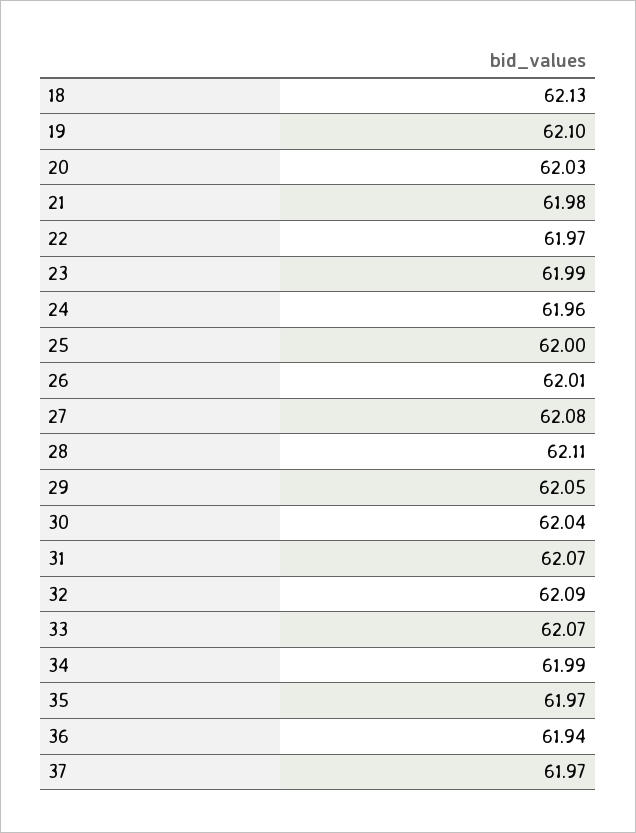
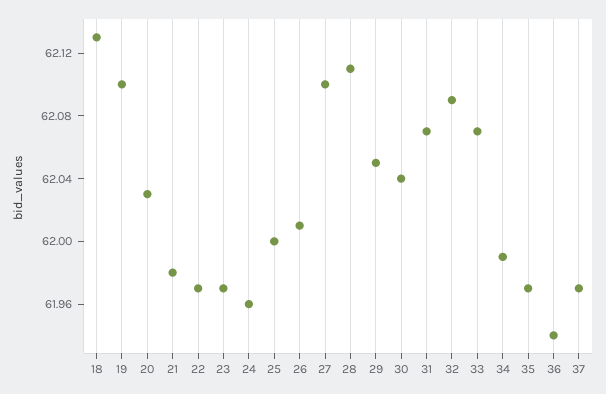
  {
    "18": 62.13,
    "19": 62.1,
    "20": 62.03,
    "21": 61.98,
    "22": 61.97,
-   "23": 61.99,
+   "23": 61.97,
    "24": 61.96,
    "25": 62,
    "26": 62.01,
-   "27": 62.08,
+   "27": 62.1,
    "28": 62.11,
    "29": 62.05,
    "30": 62.04,
    "31": 62.07,
    "32": 62.09,
    "33": 62.07,
    "34": 61.99,
    "35": 61.97,
    "36": 61.94,
    "37": 61.97
  }

